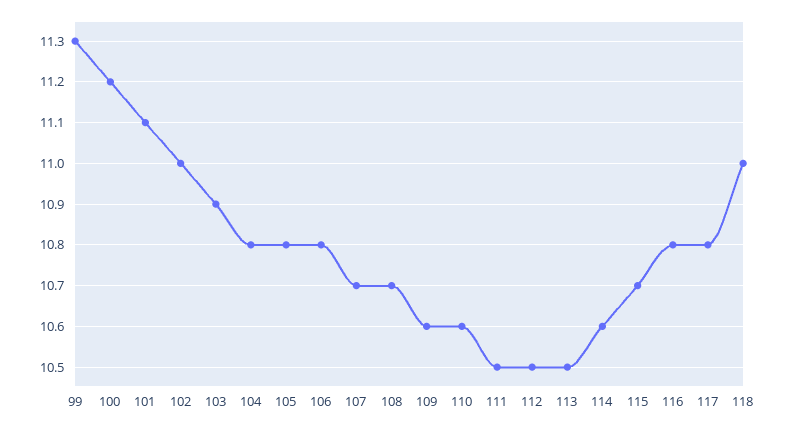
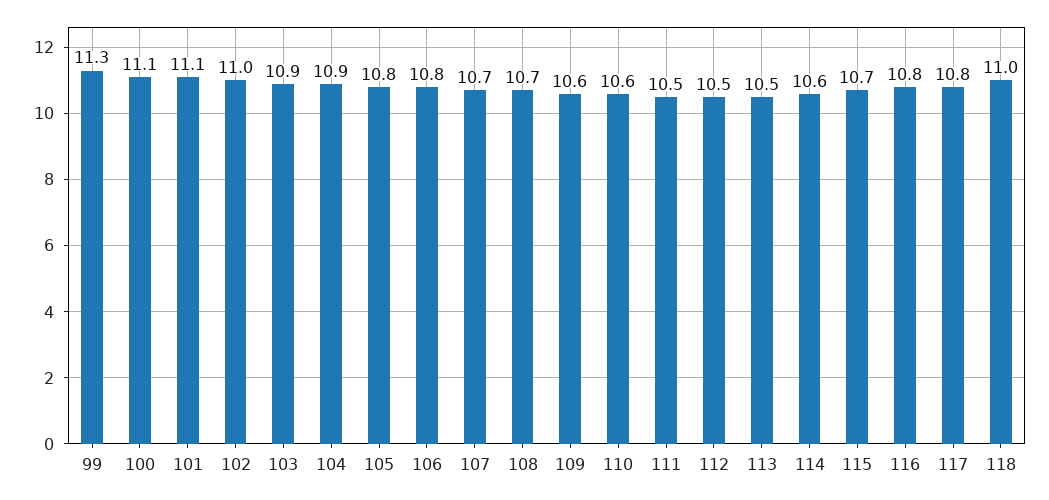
  {
    "99": 11.3,
-   "100": 11.2,
+   "100": 11.1,
    "101": 11.1,
    "102": 11,
    "103": 10.9,
-   "104": 10.8,
+   "104": 10.9,
    "105": 10.8,
    "106": 10.8,
    "107": 10.7,
    "108": 10.7,
    "109": 10.6,
    "110": 10.6,
    "111": 10.5,
    "112": 10.5,
    "113": 10.5,
    "114": 10.6,
    "115": 10.7,
    "116": 10.8,
    "117": 10.8,
    "118": 11
  }

